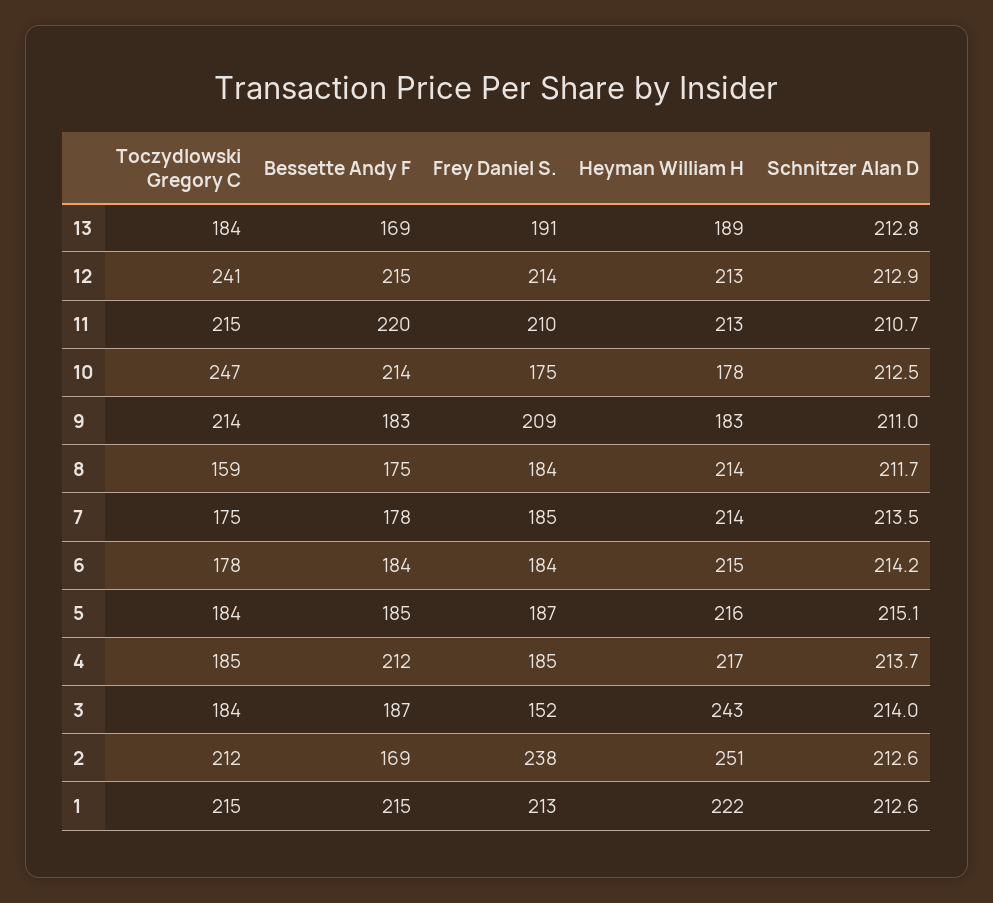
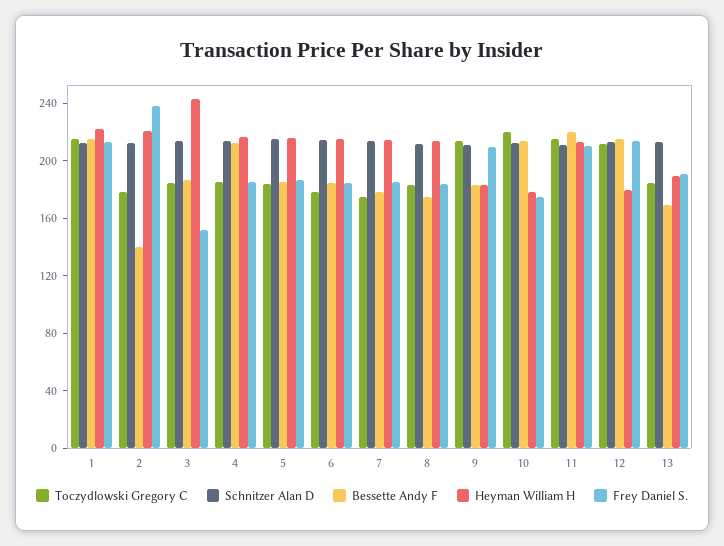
  {
    "Toczydlowski Gregory C": {
      "13": 184,
-     "12": 241,
+     "12": 210,
      "11": 215,
-     "10": 247,
+     "10": 220,
      "9": 214,
-     "8": 159,
+     "8": 180,
      "7": 175,
      "6": 178,
      "5": 184,
      "4": 185,
      "3": 184,
-     "2": 212,
+     "2": 180,
      "1": 215
    },
    "Bessette Andy F": {
      "13": 169,
      "12": 215,
      "11": 220,
      "10": 214,
      "9": 183,
      "8": 175,
      "7": 178,
      "6": 184,
      "5": 185,
      "4": 212,
      "3": 187,
-     "2": 169,
+     "2": 140,
      "1": 215
    },
    "Frey Daniel S.": {
      "13": 191,
      "12": 214,
      "11": 210,
      "10": 175,
      "9": 209,
      "8": 184,
      "7": 185,
      "6": 184,
      "5": 187,
      "4": 185,
      "3": 152,
      "2": 238,
      "1": 213
    },
    "Heyman William H": {
      "13": 189,
-     "12": 213,
+     "12": 180,
      "11": 213,
      "10": 178,
      "9": 183,
      "8": 214,
      "7": 214,
      "6": 215,
      "5": 216,
      "4": 217,
      "3": 243,
-     "2": 251,
+     "2": 220,
      "1": 222
    },
    "Schnitzer Alan D": {
      "13": 212.8,
      "12": 212.9,
      "11": 210.7,
      "10": 212.5,
      "9": 211,
      "8": 211.7,
      "7": 213.5,
      "6": 214.2,
      "5": 215.1,
      "4": 213.7,
      "3": 214,
      "2": 212.6,
      "1": 212.6
    }
  }

